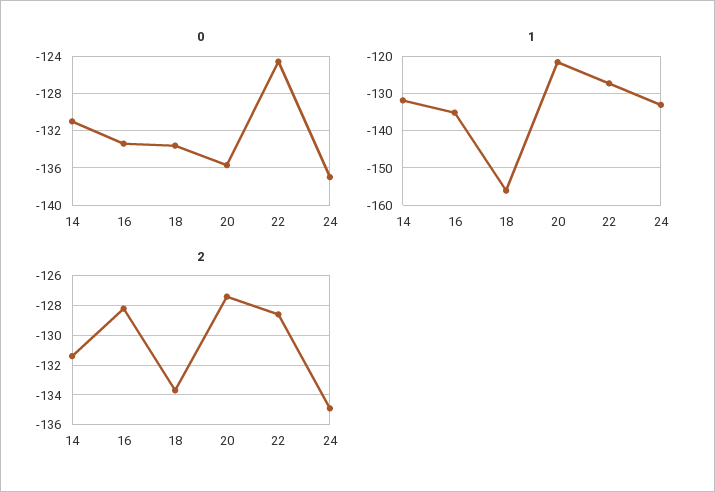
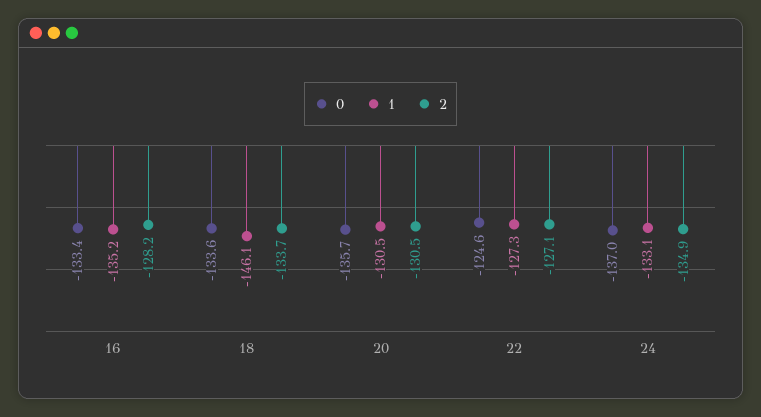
  {
    "0": {
-     "14": -131,
      "16": -133.4,
      "18": -133.6,
      "20": -135.7,
      "22": -124.6,
      "24": -137
    },
    "1": {
-     "14": -132,
      "16": -135.2,
-     "18": -156,
+     "18": -146.1,
-     "20": -122,
+     "20": -130.5,
      "22": -127.3,
      "24": -133.1
    },
    "2": {
-     "14": -131.5,
      "16": -128.2,
      "18": -133.7,
-     "20": -127.5,
+     "20": -130.5,
-     "22": -128.5,
+     "22": -127.1,
      "24": -134.9
    }
  }

